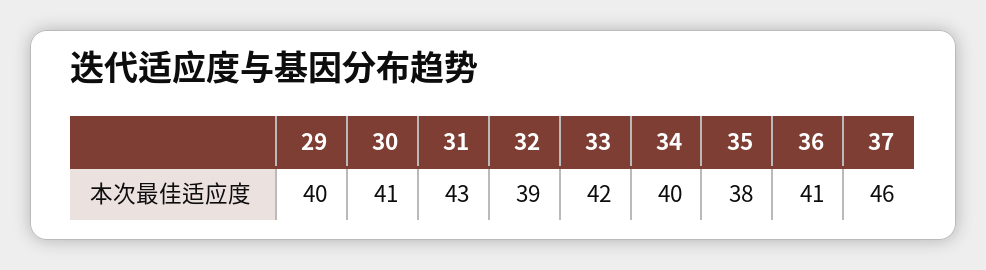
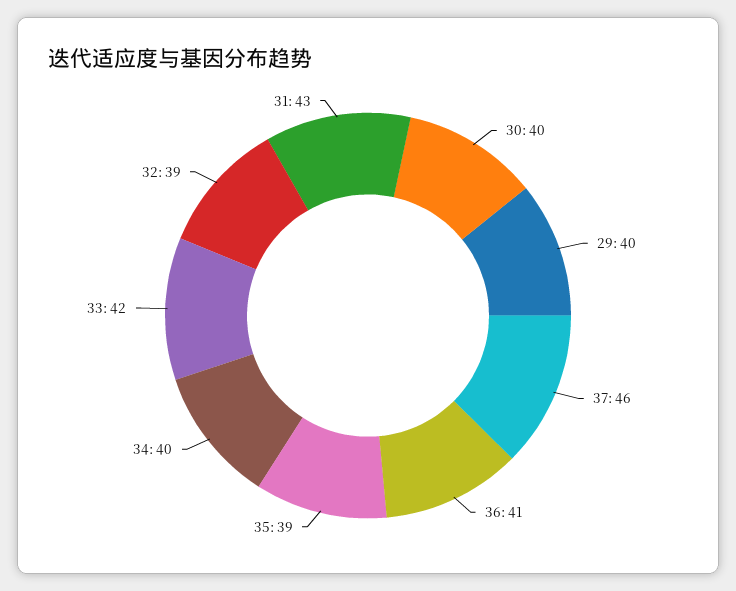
  {
    "29": 40,
-   "30": 41,
+   "30": 40,
    "31": 43,
    "32": 39,
    "33": 42,
    "34": 40,
-   "35": 38,
+   "35": 39,
    "36": 41,
    "37": 46
  }

